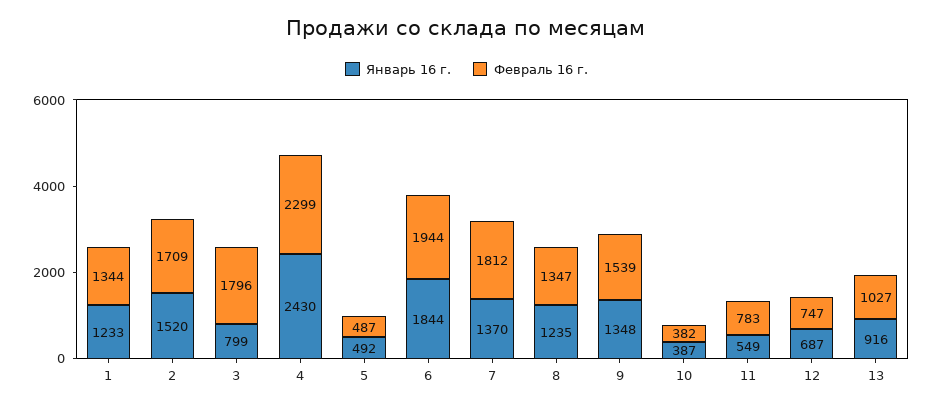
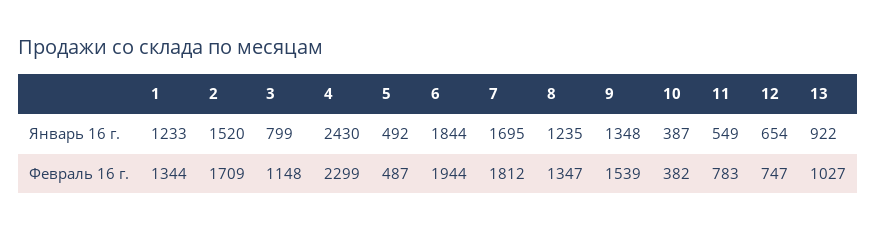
  {
    "Январь 16 г.": {
      "1": 1233,
      "2": 1520,
      "3": 799,
      "4": 2430,
      "5": 492,
      "6": 1844,
-     "7": 1370,
+     "7": 1695,
      "8": 1235,
      "9": 1348,
      "10": 387,
      "11": 549,
-     "12": 687,
+     "12": 654,
-     "13": 916
+     "13": 922
    },
    "Февраль 16 г.": {
      "1": 1344,
      "2": 1709,
-     "3": 1796,
+     "3": 1148,
      "4": 2299,
      "5": 487,
      "6": 1944,
      "7": 1812,
      "8": 1347,
      "9": 1539,
      "10": 382,
      "11": 783,
      "12": 747,
      "13": 1027
    }
  }

